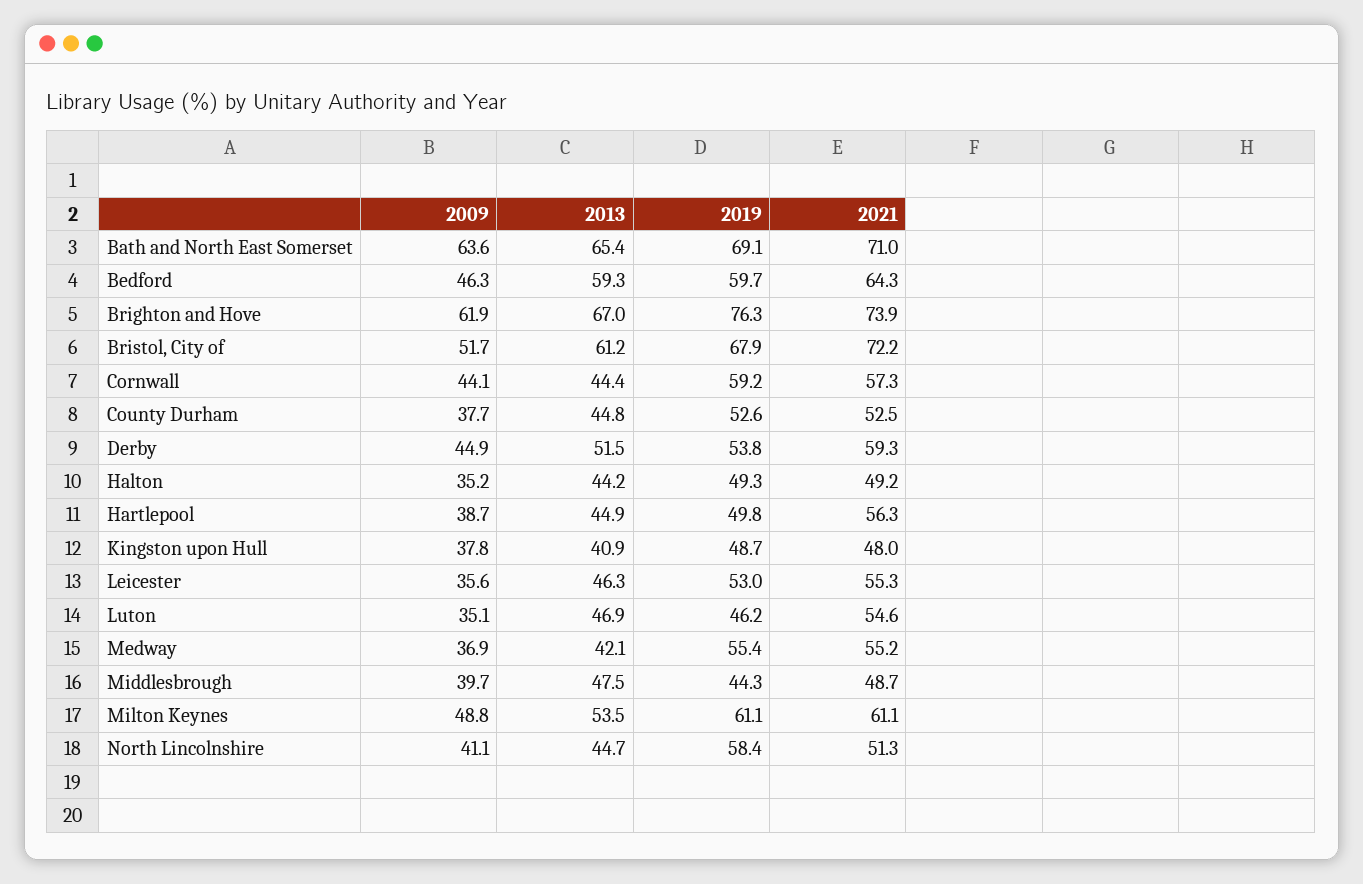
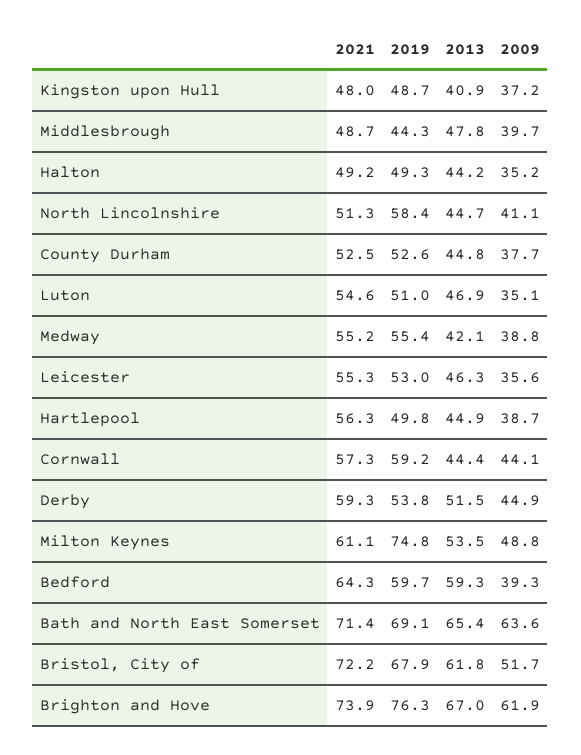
  {
    "2009": {
      "Bath and North East Somerset": 63.6,
-     "Bedford": 46.3,
+     "Bedford": 39.3,
      "Brighton and Hove": 61.9,
      "Bristol, City of": 51.7,
      "Cornwall": 44.1,
      "County Durham": 37.7,
      "Derby": 44.9,
      "Halton": 35.2,
      "Hartlepool": 38.7,
-     "Kingston upon Hull": 37.8,
+     "Kingston upon Hull": 37.2,
      "Leicester": 35.6,
      "Luton": 35.1,
-     "Medway": 36.9,
+     "Medway": 38.8,
      "Middlesbrough": 39.7,
      "Milton Keynes": 48.8,
      "North Lincolnshire": 41.1
    },
    "2013": {
      "Bath and North East Somerset": 65.4,
      "Bedford": 59.3,
      "Brighton and Hove": 67,
-     "Bristol, City of": 61.2,
+     "Bristol, City of": 61.8,
      "Cornwall": 44.4,
      "County Durham": 44.8,
      "Derby": 51.5,
      "Halton": 44.2,
      "Hartlepool": 44.9,
      "Kingston upon Hull": 40.9,
      "Leicester": 46.3,
      "Luton": 46.9,
      "Medway": 42.1,
-     "Middlesbrough": 47.5,
+     "Middlesbrough": 47.8,
      "Milton Keynes": 53.5,
      "North Lincolnshire": 44.7
    },
    "2019": {
      "Bath and North East Somerset": 69.1,
      "Bedford": 59.7,
      "Brighton and Hove": 76.3,
      "Bristol, City of": 67.9,
      "Cornwall": 59.2,
      "County Durham": 52.6,
      "Derby": 53.8,
      "Halton": 49.3,
      "Hartlepool": 49.8,
      "Kingston upon Hull": 48.7,
      "Leicester": 53,
-     "Luton": 46.2,
+     "Luton": 51,
      "Medway": 55.4,
      "Middlesbrough": 44.3,
-     "Milton Keynes": 61.1,
+     "Milton Keynes": 74.8,
      "North Lincolnshire": 58.4
    },
    "2021": {
-     "Bath and North East Somerset": 71,
+     "Bath and North East Somerset": 71.4,
      "Bedford": 64.3,
      "Brighton and Hove": 73.9,
      "Bristol, City of": 72.2,
      "Cornwall": 57.3,
      "County Durham": 52.5,
      "Derby": 59.3,
      "Halton": 49.2,
      "Hartlepool": 56.3,
      "Kingston upon Hull": 48,
      "Leicester": 55.3,
      "Luton": 54.6,
      "Medway": 55.2,
      "Middlesbrough": 48.7,
      "Milton Keynes": 61.1,
      "North Lincolnshire": 51.3
    }
  }

